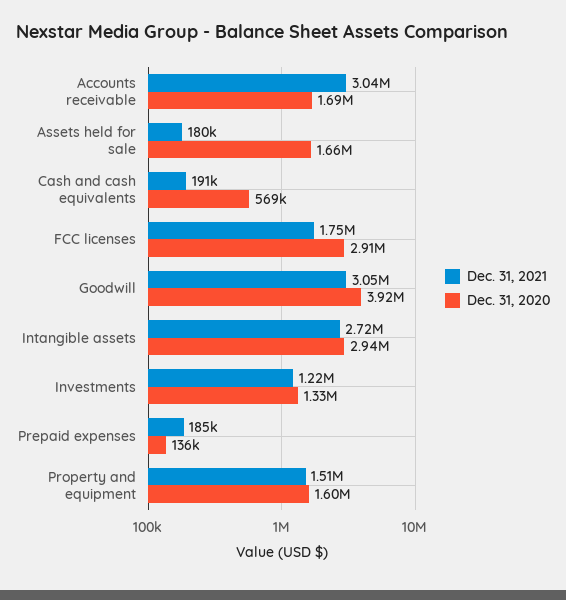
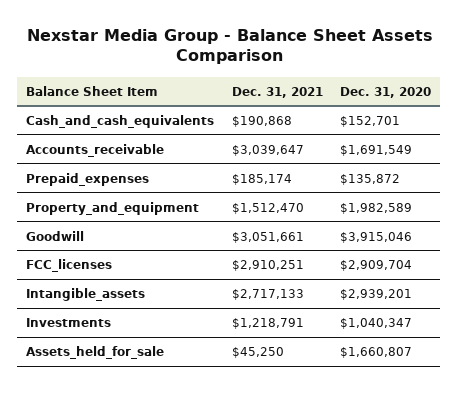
  {
    "Dec. 31, 2021": {
      "Accounts receivable": 3039647,
-     "Assets held for sale": 180000,
+     "Assets held for sale": 45250,
      "Cash and cash equivalents": 190868,
-     "FCC licenses": 1750000,
+     "FCC licenses": 2910251,
      "Goodwill": 3051661,
      "Intangible assets": 2717133,
      "Investments": 1218791,
      "Prepaid expenses": 185174,
      "Property and equipment": 1512470
    },
    "Dec. 31, 2020": {
      "Accounts receivable": 1691549,
      "Assets held for sale": 1660807,
-     "Cash and cash equivalents": 569000,
+     "Cash and cash equivalents": 152701,
      "FCC licenses": 2909704,
      "Goodwill": 3915046,
      "Intangible assets": 2939201,
-     "Investments": 1330000,
+     "Investments": 1040347,
      "Prepaid expenses": 135872,
-     "Property and equipment": 1600000
+     "Property and equipment": 1982589
    }
  }

